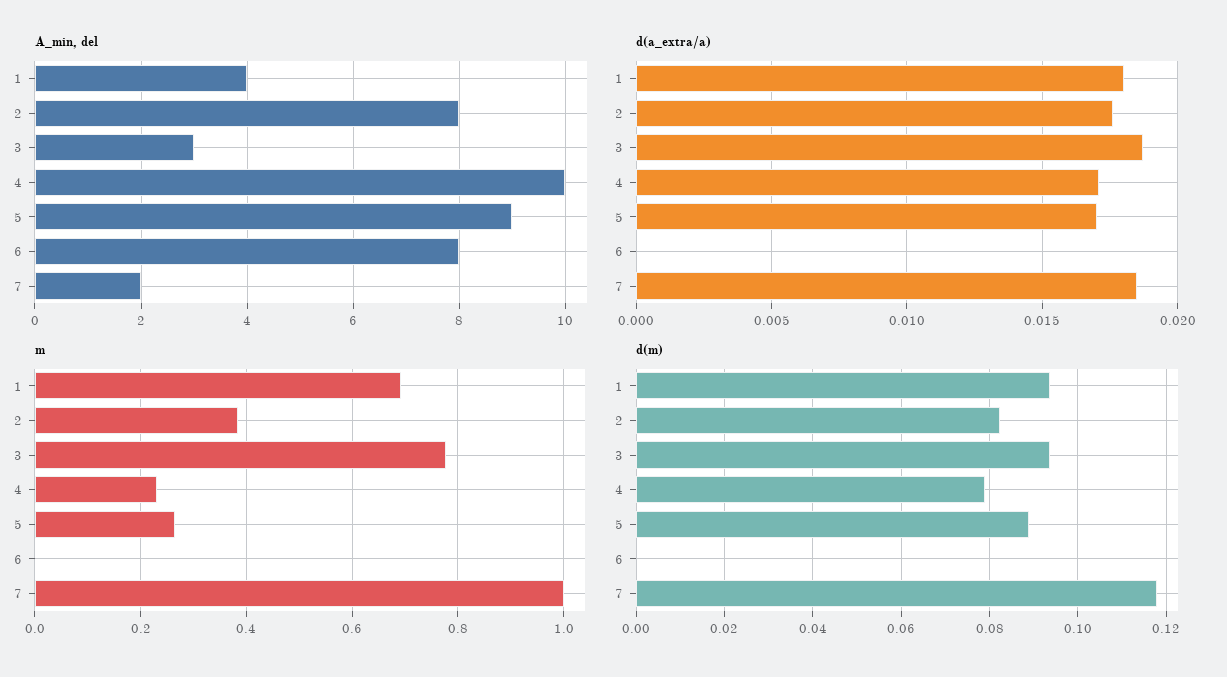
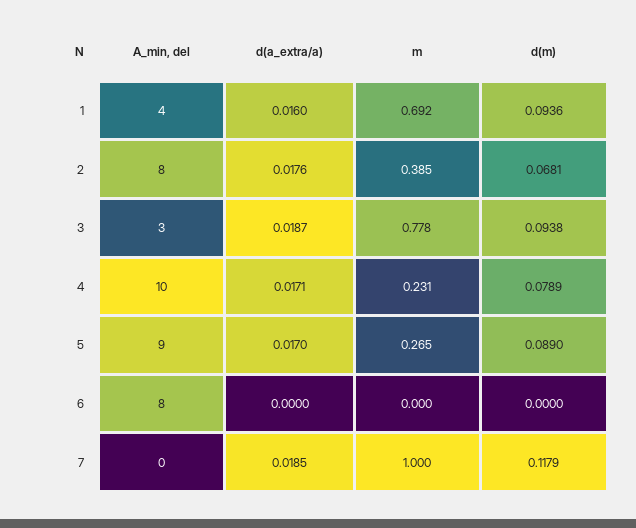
  {
    "A_min, del": {
      "1": 4,
      "2": 8,
      "3": 3,
      "4": 10,
      "5": 9,
      "6": 8,
-     "7": 2
+     "7": 0
    },
    "d(a_extra/a)": {
-     "1": 0.018,
+     "1": 0.016,
      "2": 0.0176,
      "3": 0.0187,
      "4": 0.0171,
      "5": 0.017,
      "6": 0,
      "7": 0.0185
    },
    "m": {
      "1": 0.692,
      "2": 0.385,
      "3": 0.778,
      "4": 0.231,
      "5": 0.265,
      "6": 0,
      "7": 1
    },
    "d(m)": {
      "1": 0.0936,
-     "2": 0.082,
+     "2": 0.0681,
      "3": 0.0938,
      "4": 0.0789,
      "5": 0.089,
      "6": 0,
      "7": 0.1179
    }
  }

